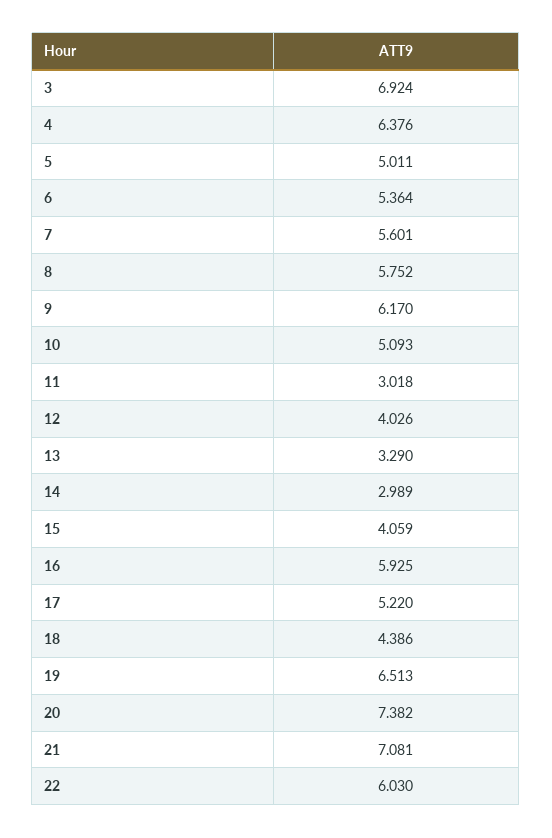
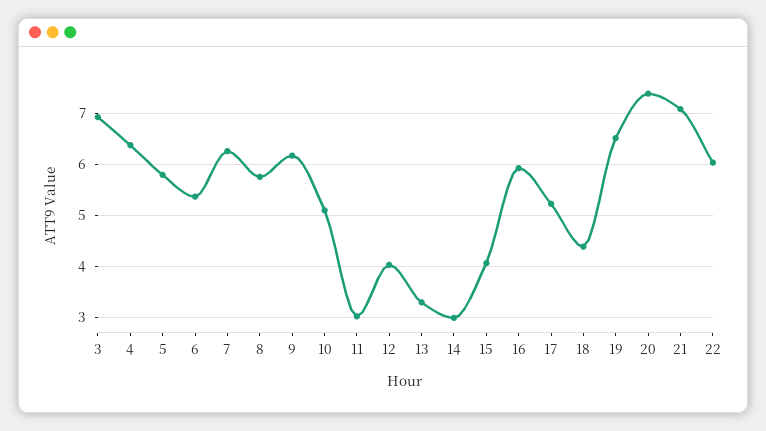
  {
    "3": 6.924,
    "4": 6.376,
-   "5": 5.011,
+   "5": 5.8,
    "6": 5.364,
-   "7": 5.601,
+   "7": 6.2,
    "8": 5.752,
    "9": 6.17,
    "10": 5.093,
    "11": 3.018,
    "12": 4.026,
    "13": 3.29,
    "14": 2.989,
    "15": 4.059,
    "16": 5.925,
    "17": 5.22,
    "18": 4.386,
    "19": 6.513,
    "20": 7.382,
    "21": 7.081,
    "22": 6.03
  }

